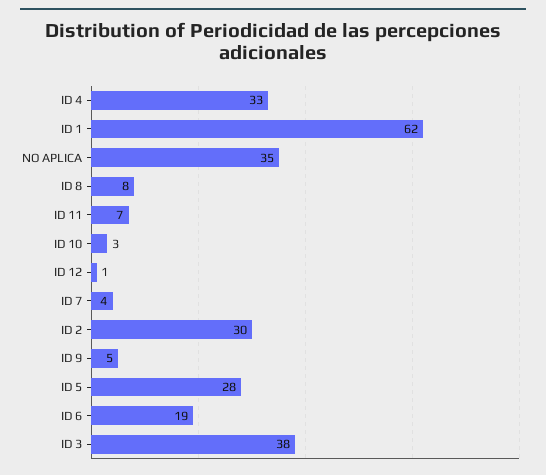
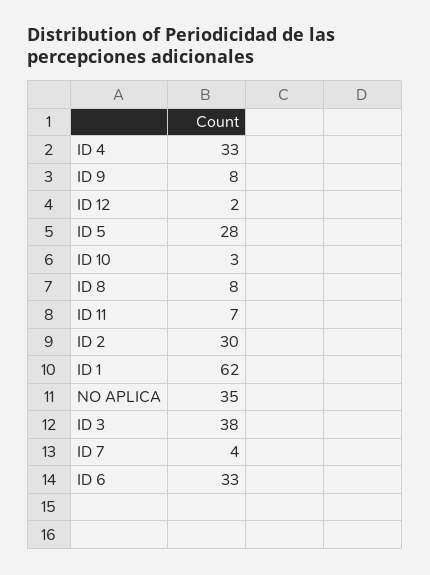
  {
    "ID 4": 33,
    "ID 1": 62,
    "NO APLICA": 35,
    "ID 8": 8,
    "ID 11": 7,
    "ID 10": 3,
-   "ID 12": 1,
+   "ID 12": 2,
    "ID 7": 4,
    "ID 2": 30,
-   "ID 9": 5,
+   "ID 9": 8,
    "ID 5": 28,
-   "ID 6": 19,
+   "ID 6": 33,
    "ID 3": 38
  }

